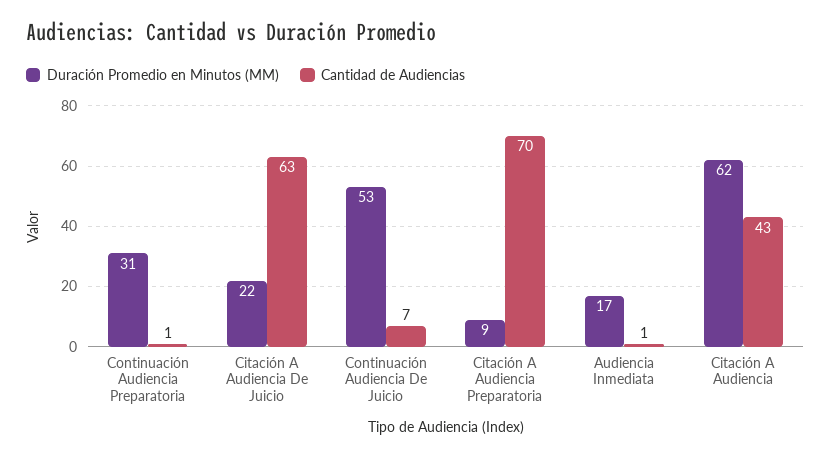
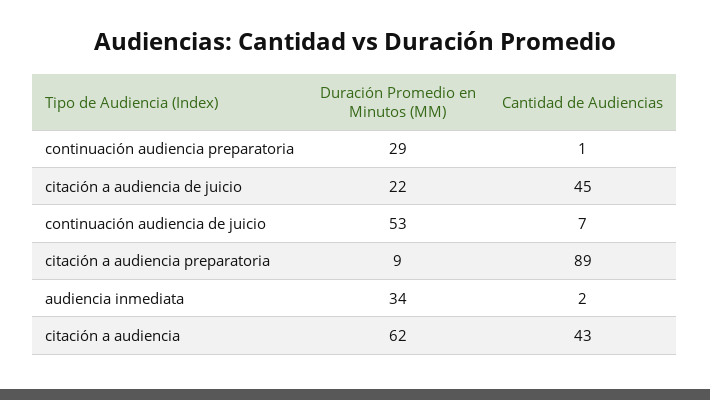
  {
    "Duración Promedio en Minutos (MM)": {
-     "Continuación Audiencia Preparatoria": 31,
+     "Continuación Audiencia Preparatoria": 29,
      "Citación A Audiencia De Juicio": 22,
      "Continuación Audiencia De Juicio": 53,
      "Citación A Audiencia Preparatoria": 9,
-     "Audiencia Inmediata": 17,
+     "Audiencia Inmediata": 34,
      "Citación A Audiencia": 62
    },
    "Cantidad de Audiencias": {
      "Continuación Audiencia Preparatoria": 1,
-     "Citación A Audiencia De Juicio": 63,
+     "Citación A Audiencia De Juicio": 45,
      "Continuación Audiencia De Juicio": 7,
-     "Citación A Audiencia Preparatoria": 70,
+     "Citación A Audiencia Preparatoria": 89,
-     "Audiencia Inmediata": 1,
+     "Audiencia Inmediata": 2,
      "Citación A Audiencia": 43
    }
  }

